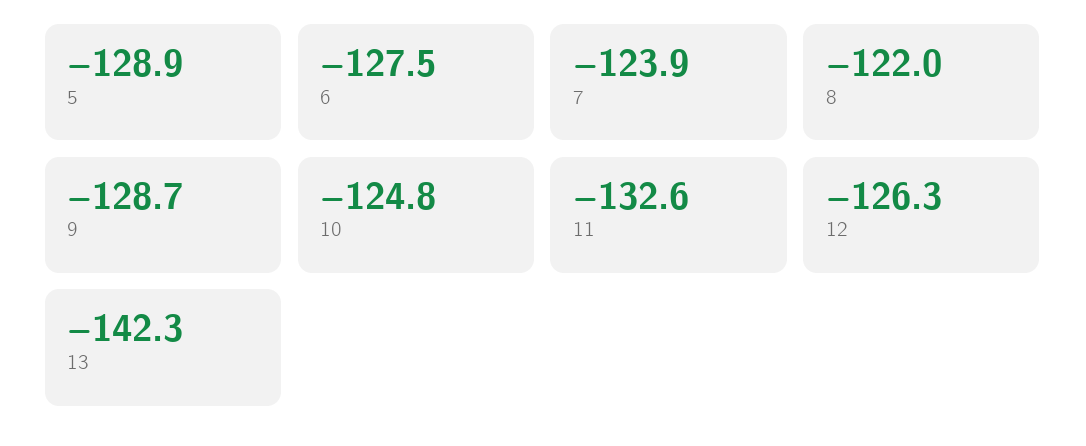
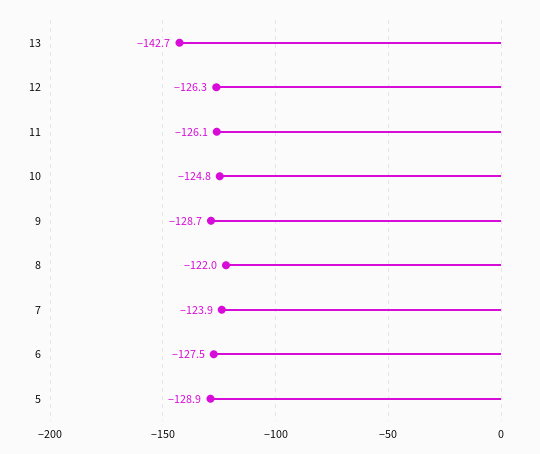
  {
    "5": -128.9,
    "6": -127.5,
    "7": -123.9,
    "8": -122,
    "9": -128.7,
    "10": -124.8,
-   "11": -132.6,
+   "11": -126.1,
    "12": -126.3,
-   "13": -142.3
+   "13": -142.7
  }

